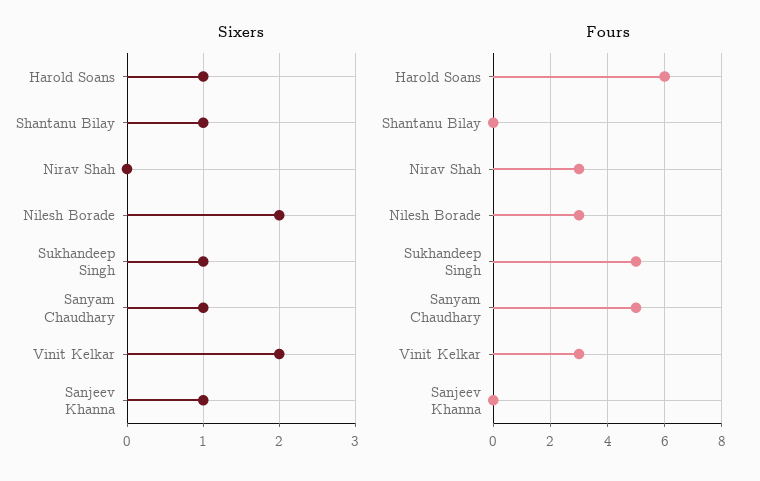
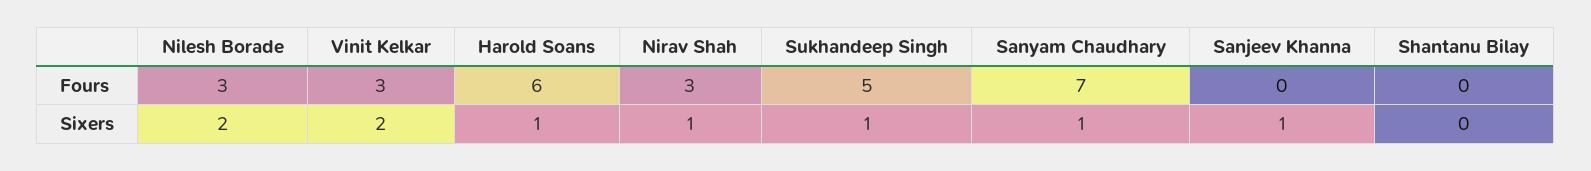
  {
    "Sixers": {
      "Harold Soans": 1,
-     "Shantanu Bilay": 1,
+     "Shantanu Bilay": 0,
-     "Nirav Shah": 0,
+     "Nirav Shah": 1,
      "Nilesh Borade": 2,
      "Sukhandeep Singh": 1,
      "Sanyam Chaudhary": 1,
      "Vinit Kelkar": 2,
      "Sanjeev Khanna": 1
    },
    "Fours": {
      "Harold Soans": 6,
      "Shantanu Bilay": 0,
      "Nirav Shah": 3,
      "Nilesh Borade": 3,
      "Sukhandeep Singh": 5,
-     "Sanyam Chaudhary": 5,
+     "Sanyam Chaudhary": 7,
      "Vinit Kelkar": 3,
      "Sanjeev Khanna": 0
    }
  }

